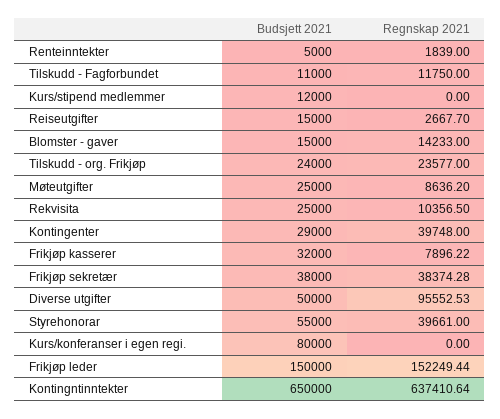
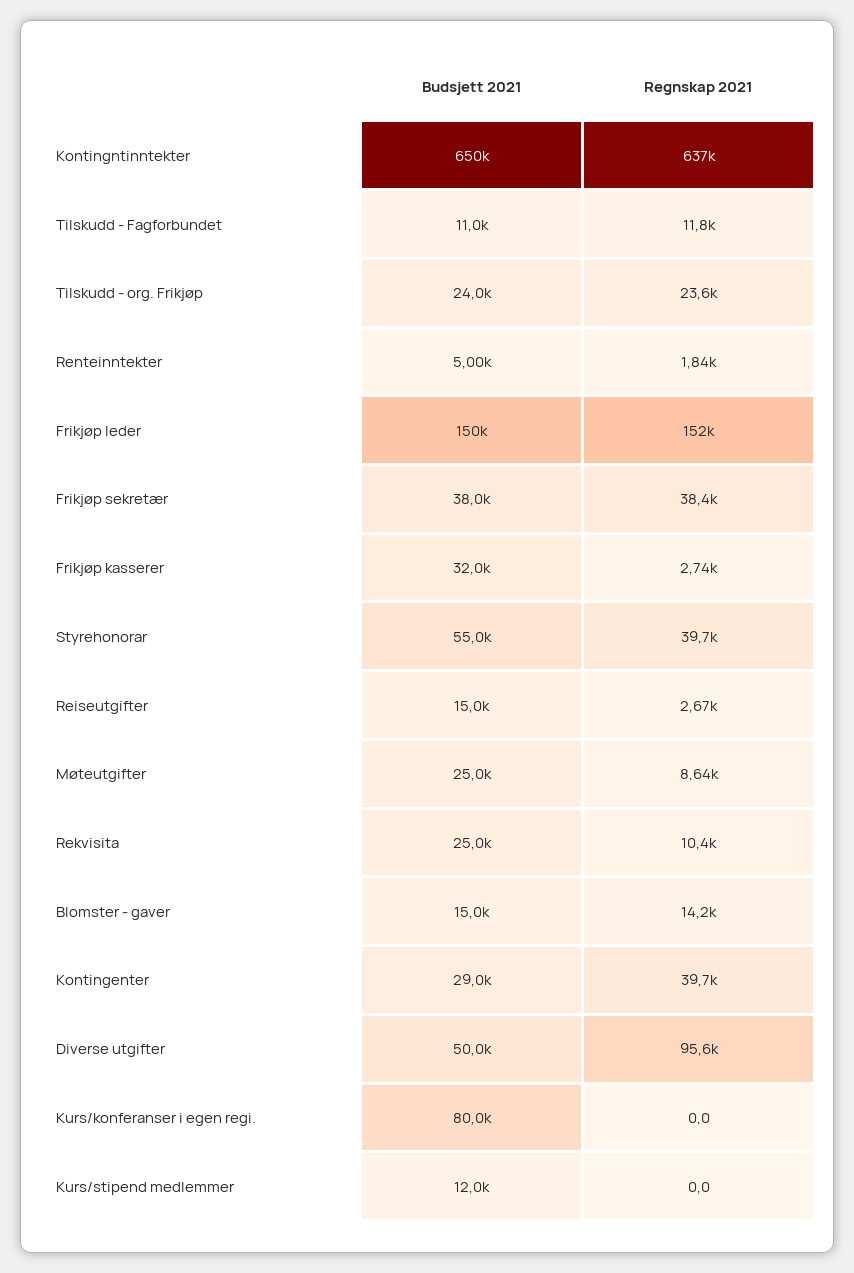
  {
    "Budsjett 2021": {
      "Renteinntekter": 5000,
      "Tilskudd - Fagforbundet": 11000,
      "Kurs/stipend medlemmer": 12000,
      "Reiseutgifter": 15000,
      "Blomster - gaver": 15000,
      "Tilskudd - org. Frikjøp": 24000,
      "Møteutgifter": 25000,
      "Rekvisita": 25000,
      "Kontingenter": 29000,
      "Frikjøp kasserer": 32000,
      "Frikjøp sekretær": 38000,
      "Diverse utgifter": 50000,
      "Styrehonorar": 55000,
      "Kurs/konferanser i egen regi.": 80000,
      "Frikjøp leder": 150000,
      "Kontingntinntekter": 650000
    },
    "Regnskap 2021": {
      "Renteinntekter": 1839,
      "Tilskudd - Fagforbundet": 11750,
      "Kurs/stipend medlemmer": 0,
      "Reiseutgifter": 2667.7,
      "Blomster - gaver": 14233,
      "Tilskudd - org. Frikjøp": 23577,
      "Møteutgifter": 8636.2,
      "Rekvisita": 10356.5,
      "Kontingenter": 39748,
-     "Frikjøp kasserer": 7896.22,
+     "Frikjøp kasserer": 2740,
      "Frikjøp sekretær": 38374.28,
      "Diverse utgifter": 95552.53,
      "Styrehonorar": 39661,
      "Kurs/konferanser i egen regi.": 0,
      "Frikjøp leder": 152249.44,
      "Kontingntinntekter": 637410.64
    }
  }

